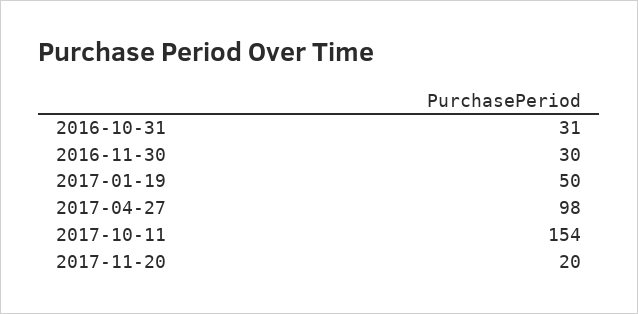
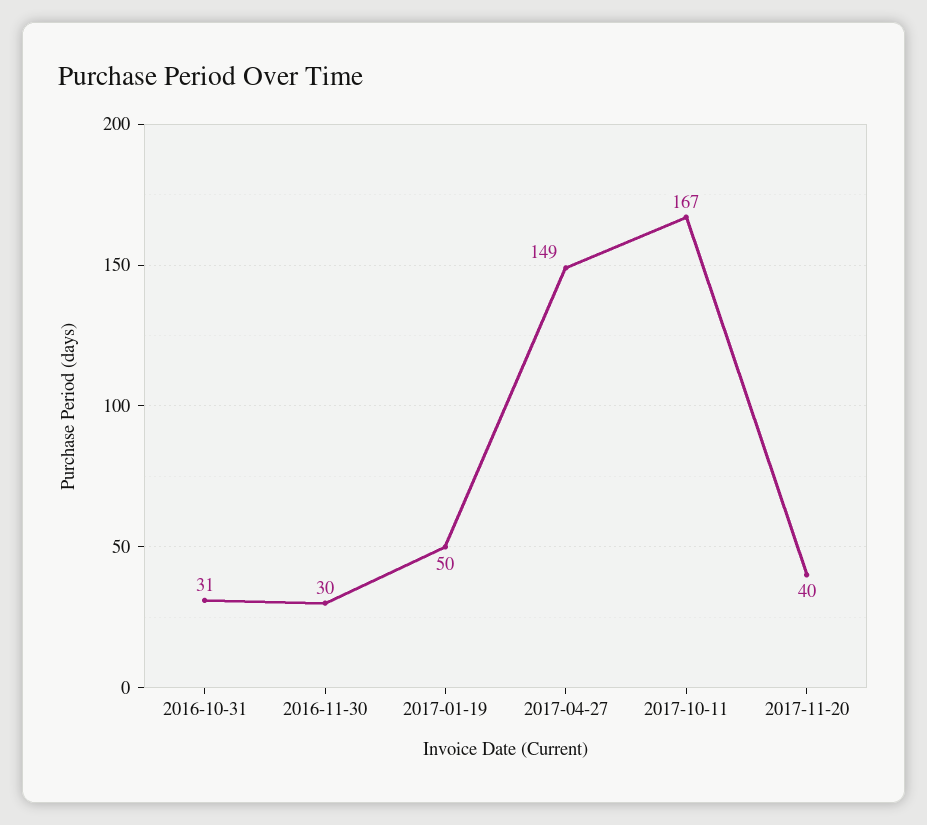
  {
    "2016-10-31": 31,
    "2016-11-30": 30,
    "2017-01-19": 50,
-   "2017-04-27": 98,
+   "2017-04-27": 149,
-   "2017-10-11": 154,
+   "2017-10-11": 167,
-   "2017-11-20": 20
+   "2017-11-20": 40
  }

